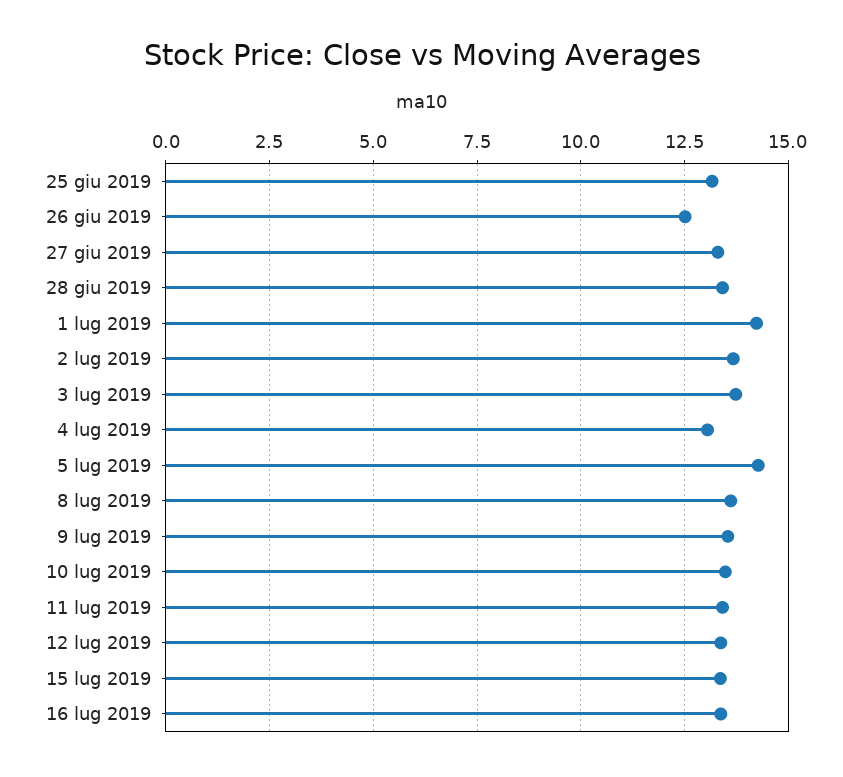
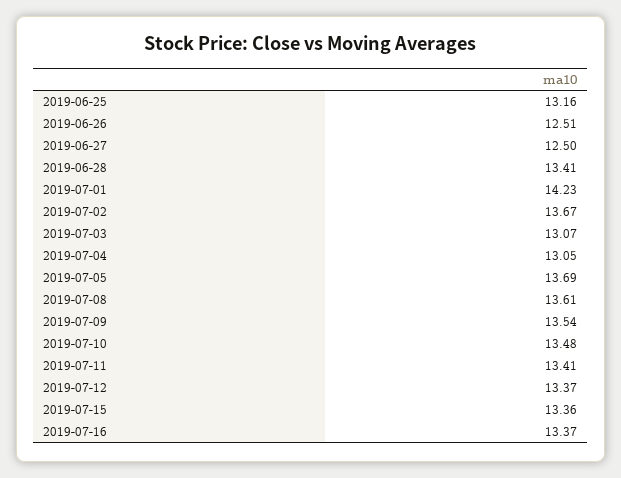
  {
    "25 giu 2019": 13.16,
    "26 giu 2019": 12.51,
-   "27 giu 2019": 13.25,
+   "27 giu 2019": 12.5,
    "28 giu 2019": 13.41,
    "1 lug 2019": 14.23,
    "2 lug 2019": 13.67,
-   "3 lug 2019": 13.75,
+   "3 lug 2019": 13.07,
    "4 lug 2019": 13.05,
-   "5 lug 2019": 14.25,
+   "5 lug 2019": 13.69,
    "8 lug 2019": 13.61,
    "9 lug 2019": 13.54,
    "10 lug 2019": 13.48,
    "11 lug 2019": 13.41,
    "12 lug 2019": 13.37,
    "15 lug 2019": 13.36,
    "16 lug 2019": 13.37
  }

